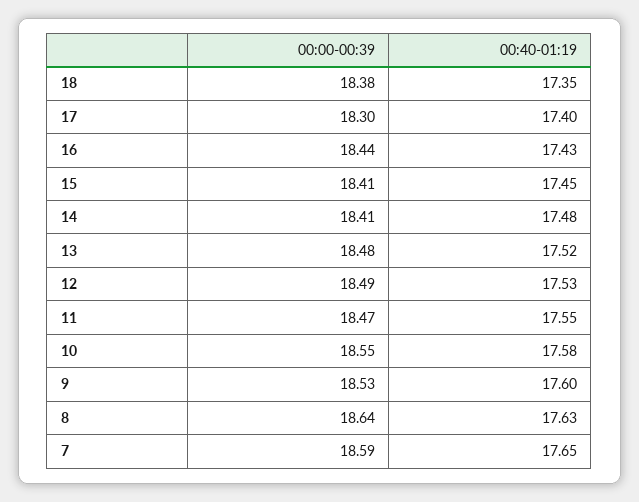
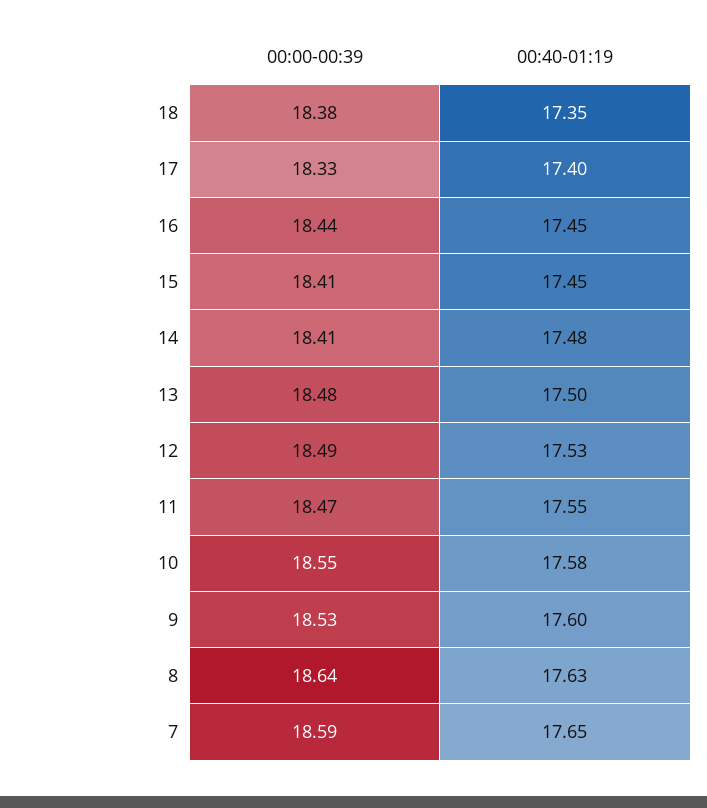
  {
    "00:00-00:39": {
      "18": 18.38,
-     "17": 18.3,
+     "17": 18.33,
      "16": 18.44,
      "15": 18.41,
      "14": 18.41,
      "13": 18.48,
      "12": 18.49,
      "11": 18.47,
      "10": 18.55,
      "9": 18.53,
      "8": 18.64,
      "7": 18.59
    },
    "00:40-01:19": {
      "18": 17.35,
      "17": 17.4,
-     "16": 17.43,
+     "16": 17.45,
      "15": 17.45,
      "14": 17.48,
-     "13": 17.52,
+     "13": 17.5,
      "12": 17.53,
      "11": 17.55,
      "10": 17.58,
      "9": 17.6,
      "8": 17.63,
      "7": 17.65
    }
  }

